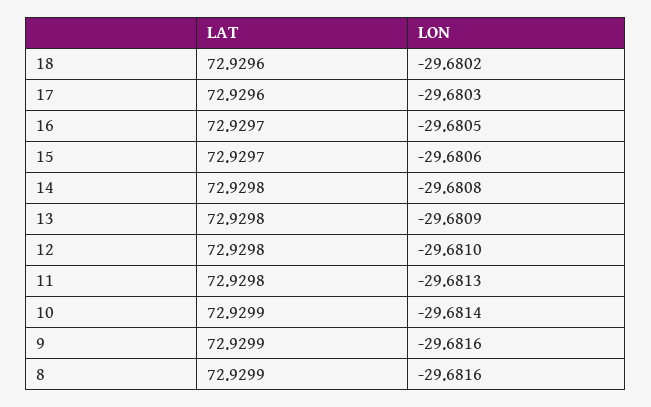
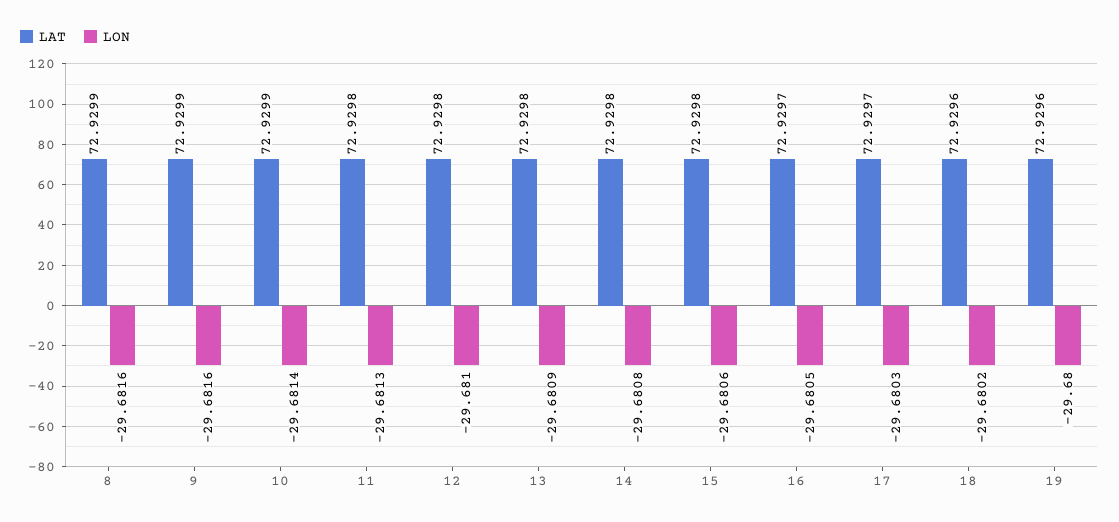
  {
    "LAT": {
      "18": 72.9296,
-     "17": 72.9296,
+     "17": 72.9297,
      "16": 72.9297,
-     "15": 72.9297,
+     "15": 72.9298,
      "14": 72.9298,
      "13": 72.9298,
      "12": 72.9298,
      "11": 72.9298,
      "10": 72.9299,
      "9": 72.9299,
-     "8": 72.9299
+     "8": 72.9299,
+     "19": 72.9296
    },
    "LON": {
      "18": -29.6802,
      "17": -29.6803,
      "16": -29.6805,
      "15": -29.6806,
      "14": -29.6808,
      "13": -29.6809,
      "12": -29.681,
      "11": -29.6813,
      "10": -29.6814,
      "9": -29.6816,
-     "8": -29.6816
+     "8": -29.6816,
+     "19": -29.68
    }
  }

